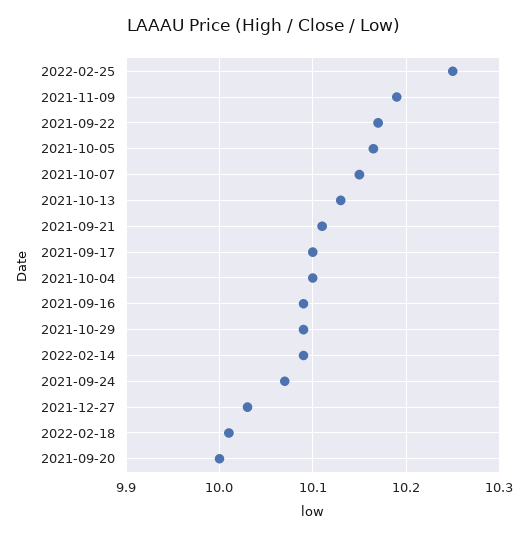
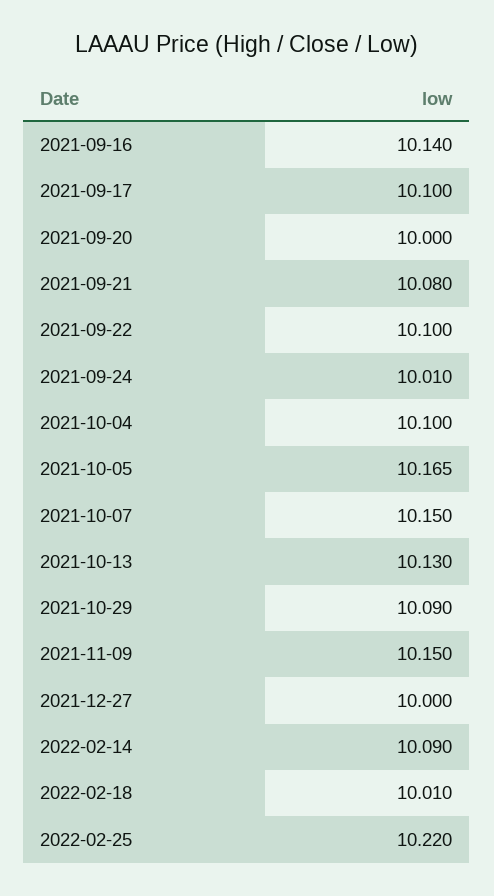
  {
-   "2022-02-25": 10.25,
+   "2022-02-25": 10.22,
-   "2021-11-09": 10.19,
+   "2021-11-09": 10.15,
-   "2021-09-22": 10.17,
+   "2021-09-22": 10.1,
    "2021-10-05": 10.165,
    "2021-10-07": 10.15,
    "2021-10-13": 10.13,
-   "2021-09-21": 10.11,
+   "2021-09-21": 10.08,
    "2021-09-17": 10.1,
    "2021-10-04": 10.1,
-   "2021-09-16": 10.09,
+   "2021-09-16": 10.14,
    "2021-10-29": 10.09,
    "2022-02-14": 10.09,
-   "2021-09-24": 10.07,
+   "2021-09-24": 10.01,
-   "2021-12-27": 10.03,
+   "2021-12-27": 10,
    "2022-02-18": 10.01,
    "2021-09-20": 10
  }

